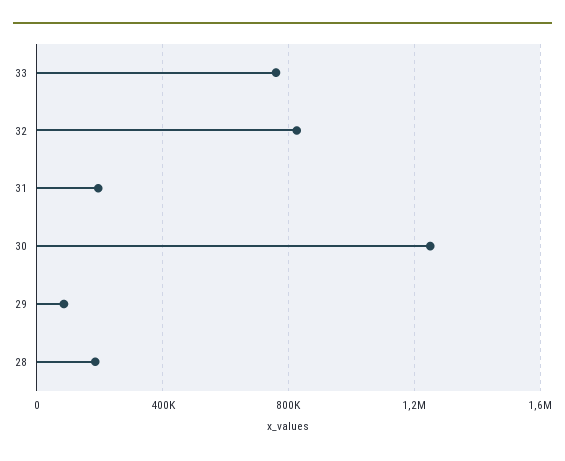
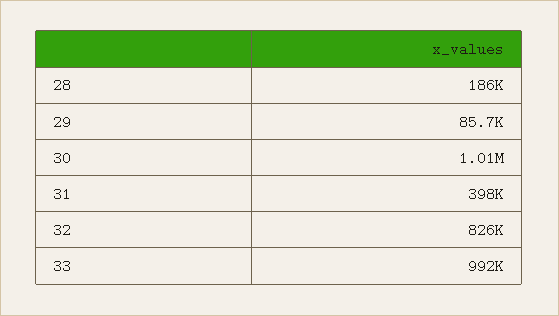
  {
-   "33": 750000,
+   "33": 992000,
    "32": 826000,
-   "31": 200000,
+   "31": 398000,
-   "30": 1250000,
+   "30": 1010000,
    "29": 85700,
    "28": 186000
  }

